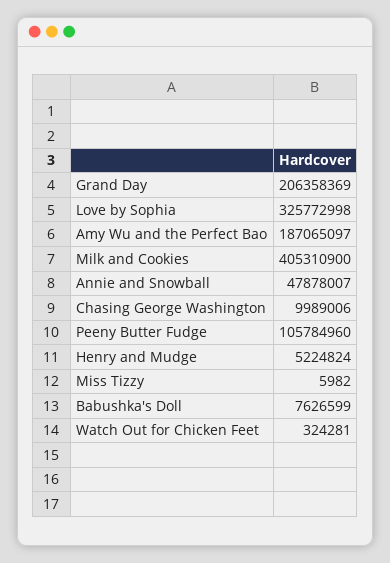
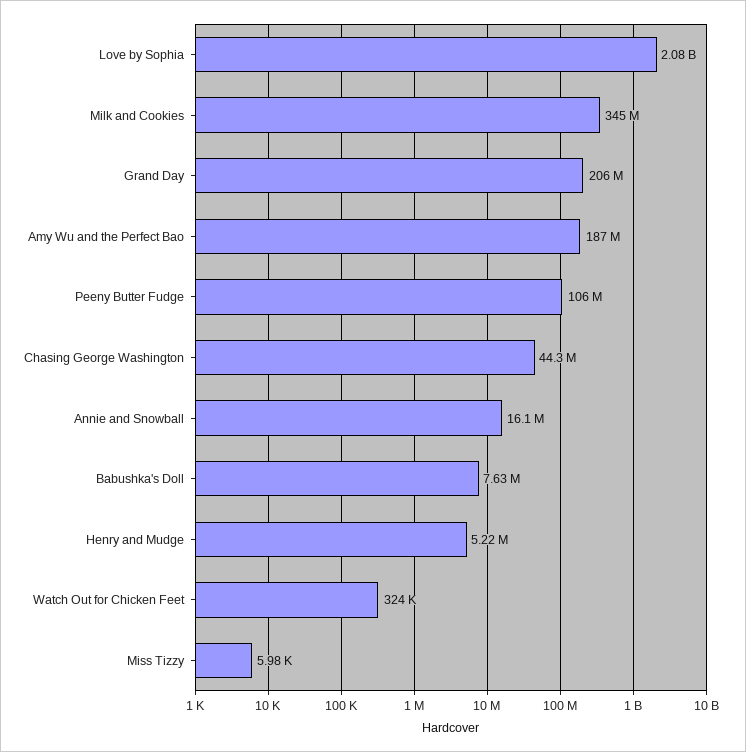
  {
    "Grand Day": 206358369,
-   "Love by Sophia": 325772998,
+   "Love by Sophia": 2080000000,
    "Amy Wu and the Perfect Bao": 187065097,
-   "Milk and Cookies": 405310900,
+   "Milk and Cookies": 345000000,
-   "Annie and Snowball": 47878007,
+   "Annie and Snowball": 16100000,
-   "Chasing George Washington": 9989006,
+   "Chasing George Washington": 44300000,
    "Peeny Butter Fudge": 105784960,
    "Henry and Mudge": 5224824,
    "Miss Tizzy": 5982,
    "Babushka's Doll": 7626599,
    "Watch Out for Chicken Feet": 324281
  }

